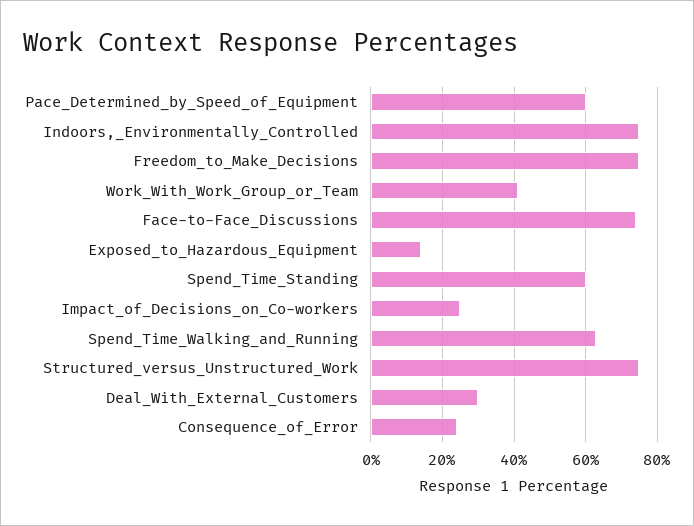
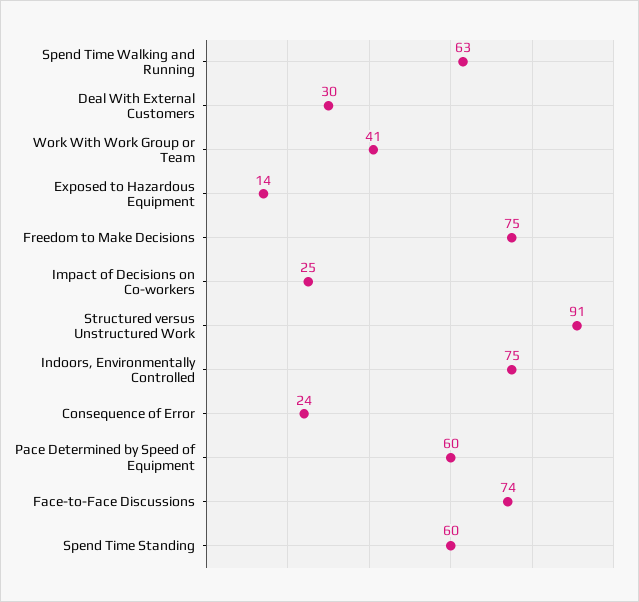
  {
    "Pace_Determined_by_Speed_of_Equipment": 60,
    "Indoors,_Environmentally_Controlled": 75,
    "Freedom_to_Make_Decisions": 75,
    "Work_With_Work_Group_or_Team": 41,
    "Face-to-Face_Discussions": 74,
    "Exposed_to_Hazardous_Equipment": 14,
    "Spend_Time_Standing": 60,
    "Impact_of_Decisions_on_Co-workers": 25,
    "Spend_Time_Walking_and_Running": 63,
-   "Structured_versus_Unstructured_Work": 75,
+   "Structured_versus_Unstructured_Work": 91,
    "Deal_With_External_Customers": 30,
    "Consequence_of_Error": 24
  }

